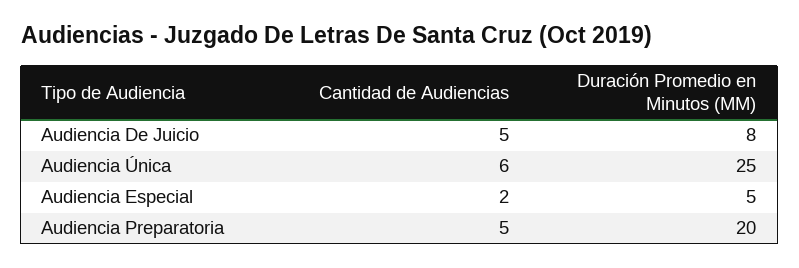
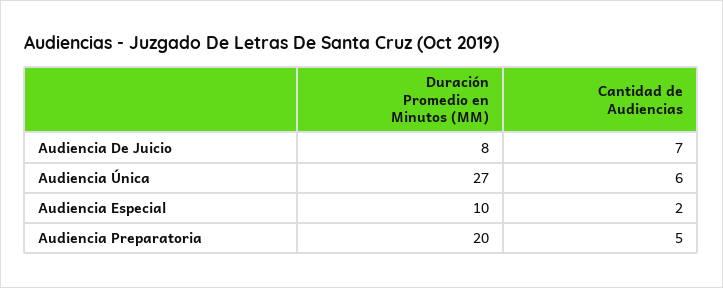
  {
    "Cantidad de Audiencias": {
-     "Audiencia De Juicio": 5,
+     "Audiencia De Juicio": 7,
      "Audiencia Única": 6,
      "Audiencia Especial": 2,
      "Audiencia Preparatoria": 5
    },
    "Duración Promedio en Minutos (MM)": {
      "Audiencia De Juicio": 8,
-     "Audiencia Única": 25,
+     "Audiencia Única": 27,
-     "Audiencia Especial": 5,
+     "Audiencia Especial": 10,
      "Audiencia Preparatoria": 20
    }
  }

